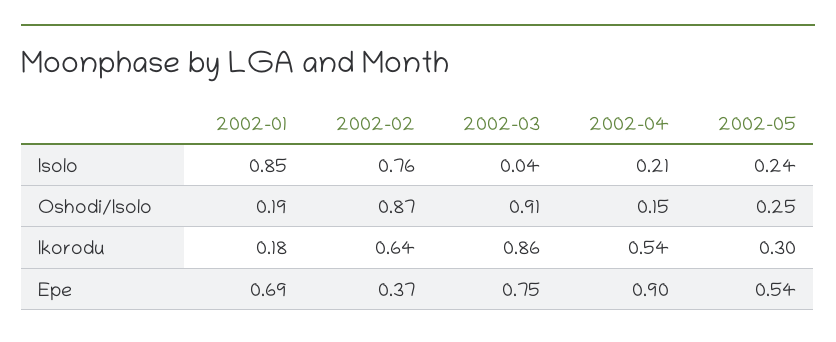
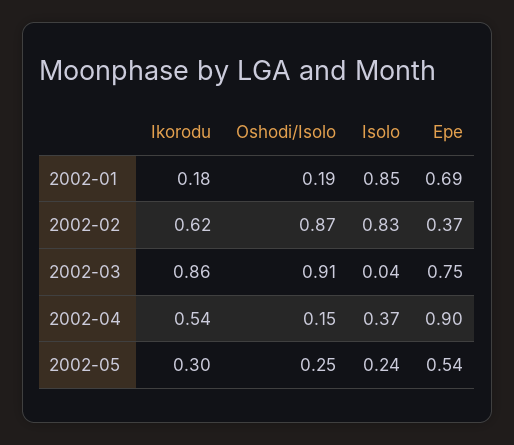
  {
    "2002-01": {
      "Isolo": 0.85,
      "Oshodi/Isolo": 0.19,
      "Ikorodu": 0.18,
      "Epe": 0.69
    },
    "2002-02": {
-     "Isolo": 0.76,
+     "Isolo": 0.83,
      "Oshodi/Isolo": 0.87,
-     "Ikorodu": 0.64,
+     "Ikorodu": 0.62,
      "Epe": 0.37
    },
    "2002-03": {
      "Isolo": 0.04,
      "Oshodi/Isolo": 0.91,
      "Ikorodu": 0.86,
      "Epe": 0.75
    },
    "2002-04": {
-     "Isolo": 0.21,
+     "Isolo": 0.37,
      "Oshodi/Isolo": 0.15,
      "Ikorodu": 0.54,
      "Epe": 0.9
    },
    "2002-05": {
      "Isolo": 0.24,
      "Oshodi/Isolo": 0.25,
      "Ikorodu": 0.3,
      "Epe": 0.54
    }
  }

